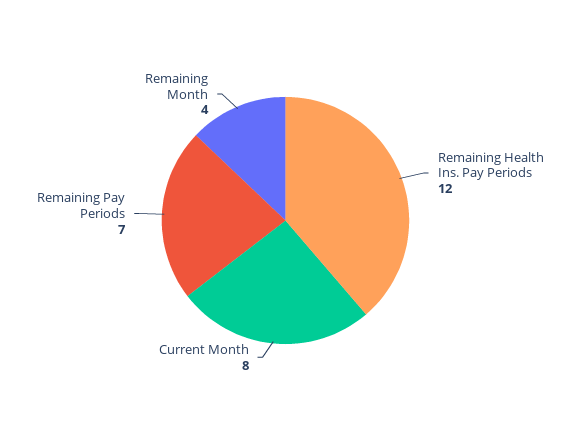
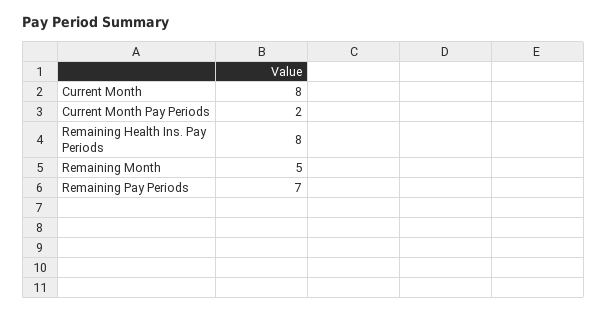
  {
-   "Remaining Health Ins. Pay Periods": 12,
+   "Remaining Health Ins. Pay Periods": 8,
    "Current Month": 8,
    "Remaining Pay Periods": 7,
-   "Remaining Month": 4
+   "Remaining Month": 5,
+   "Current Month Pay Periods": 2
  }

